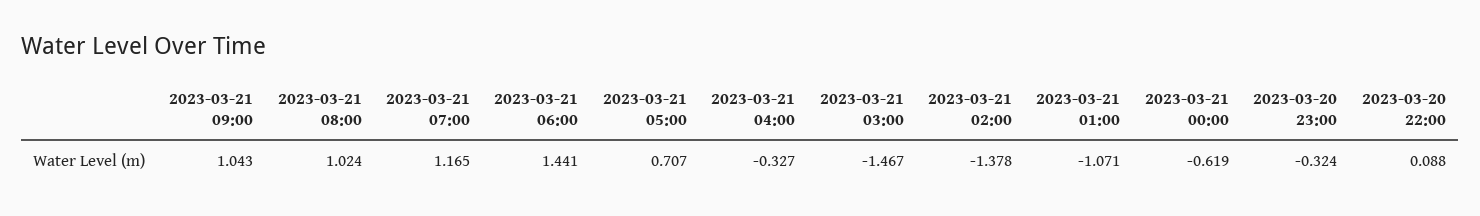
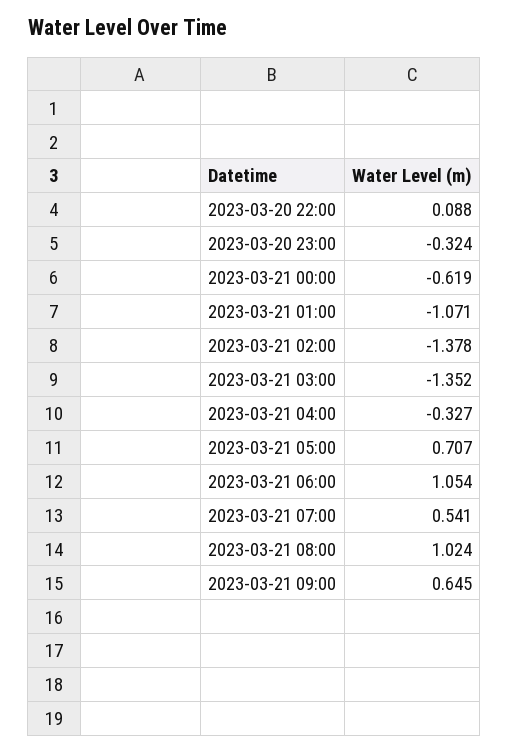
  {
-   "2023-03-21 09:00": 1.043,
+   "2023-03-21 09:00": 0.645,
    "2023-03-21 08:00": 1.024,
-   "2023-03-21 07:00": 1.165,
+   "2023-03-21 07:00": 0.541,
-   "2023-03-21 06:00": 1.441,
+   "2023-03-21 06:00": 1.054,
    "2023-03-21 05:00": 0.707,
    "2023-03-21 04:00": -0.327,
-   "2023-03-21 03:00": -1.467,
+   "2023-03-21 03:00": -1.352,
    "2023-03-21 02:00": -1.378,
    "2023-03-21 01:00": -1.071,
    "2023-03-21 00:00": -0.619,
    "2023-03-20 23:00": -0.324,
    "2023-03-20 22:00": 0.088
  }

